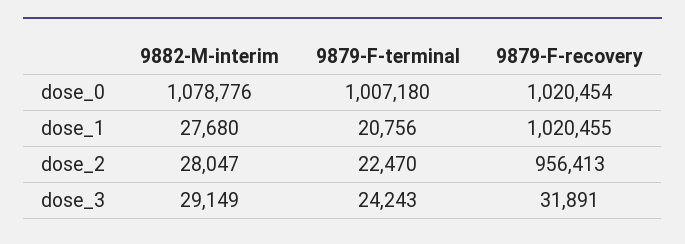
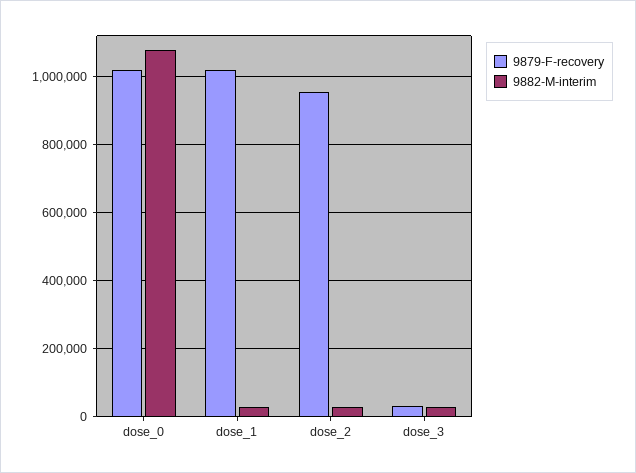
  {
    "9882-M-interim": {
      "dose_0": 1078776,
      "dose_1": 27680,
      "dose_2": 28047,
      "dose_3": 29149
    },
-   "9879-F-terminal": {
-     "dose_0": 1007180,
-     "dose_1": 20756,
-     "dose_2": 22470,
-     "dose_3": 24243
-   },
    "9879-F-recovery": {
      "dose_0": 1020454,
      "dose_1": 1020455,
      "dose_2": 956413,
      "dose_3": 31891
    }
  }

